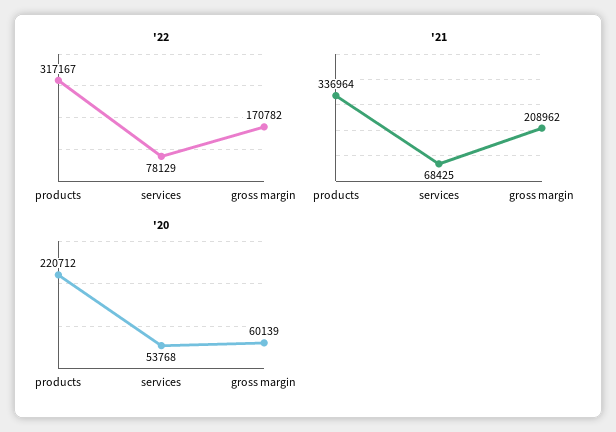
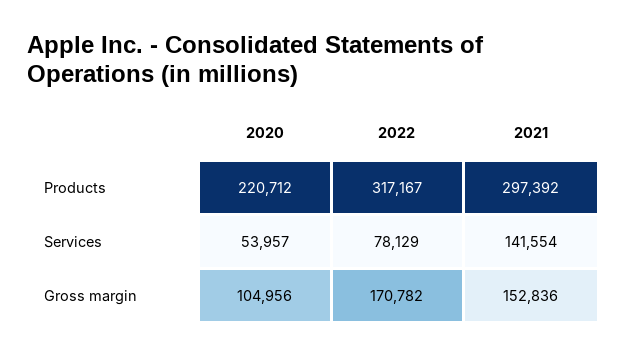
  {
    "'22": {
      "products": 317167,
      "services": 78129,
      "gross margin": 170782
    },
    "'21": {
-     "products": 336964,
+     "products": 297392,
-     "services": 68425,
+     "services": 141554,
-     "gross margin": 208962
+     "gross margin": 152836
    },
    "'20": {
      "products": 220712,
-     "services": 53768,
+     "services": 53957,
-     "gross margin": 60139
+     "gross margin": 104956
    }
  }

